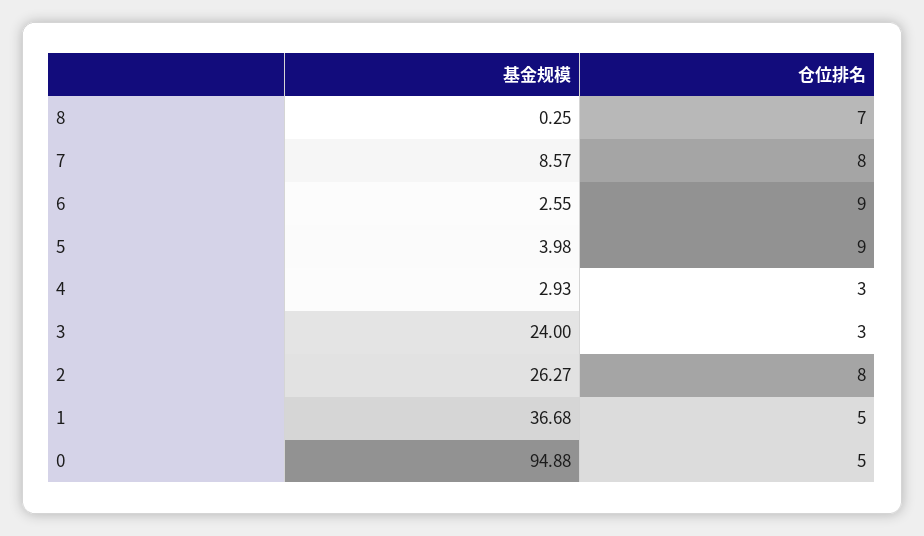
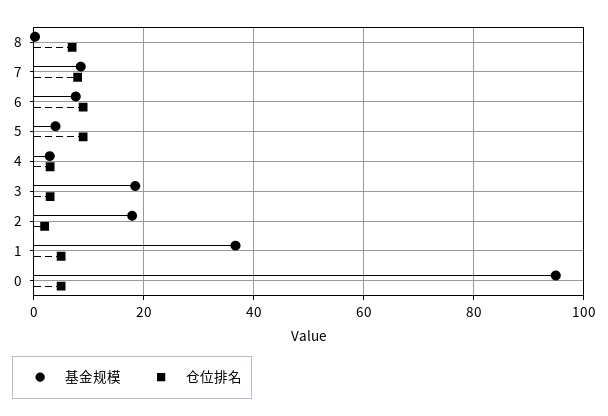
  {
    "基金规模": {
      "8": 0.25,
      "7": 8.57,
-     "6": 2.55,
+     "6": 8,
      "5": 3.98,
      "4": 2.93,
-     "3": 24,
+     "3": 18,
-     "2": 26.27,
+     "2": 18,
      "1": 36.68,
      "0": 94.88
    },
    "仓位排名": {
      "8": 7,
      "7": 8,
      "6": 9,
      "5": 9,
      "4": 3,
      "3": 3,
-     "2": 8,
+     "2": 2,
      "1": 5,
      "0": 5
    }
  }

